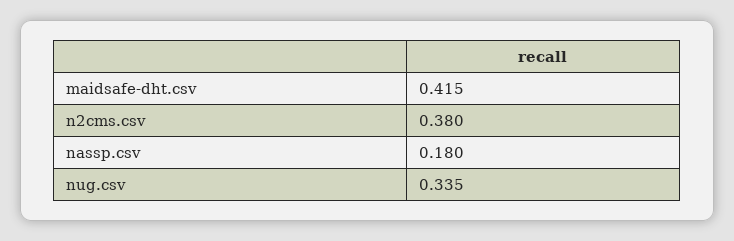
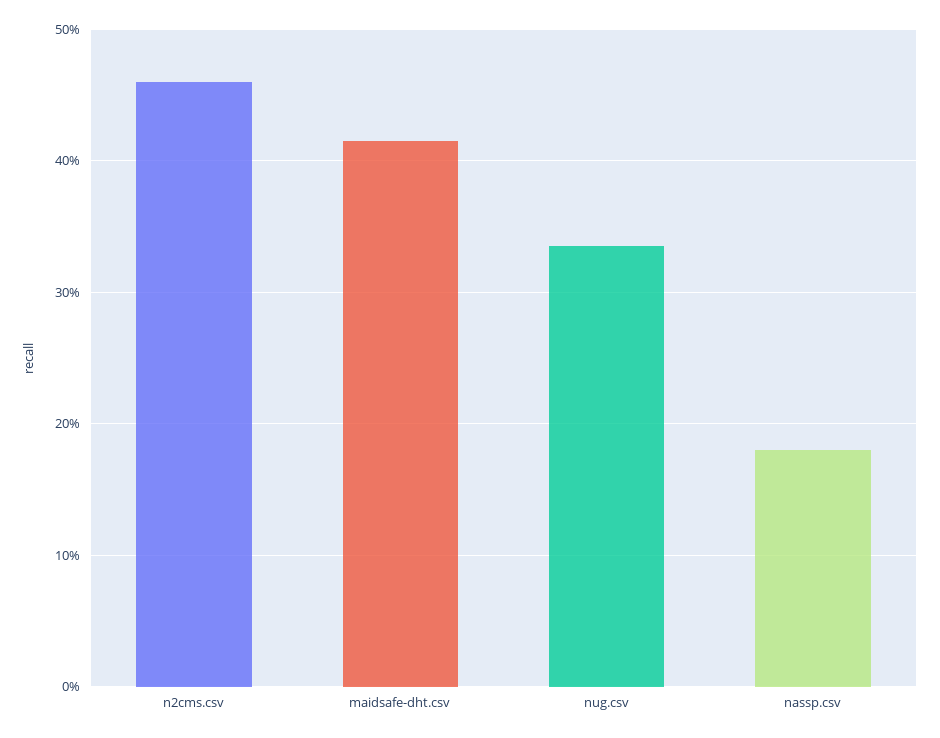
  {
    "maidsafe-dht.csv": 0.415,
-   "n2cms.csv": 0.38,
+   "n2cms.csv": 0.46,
    "nassp.csv": 0.18,
    "nug.csv": 0.335
  }

